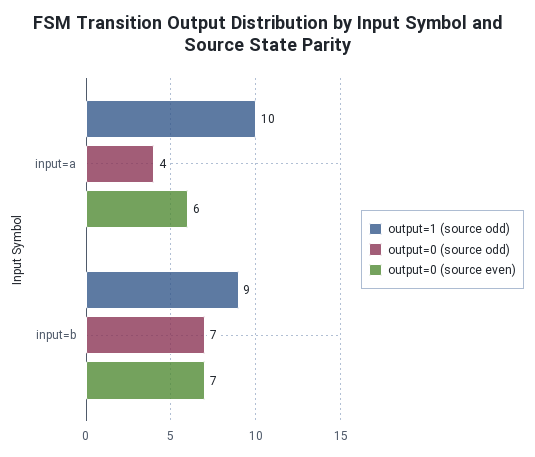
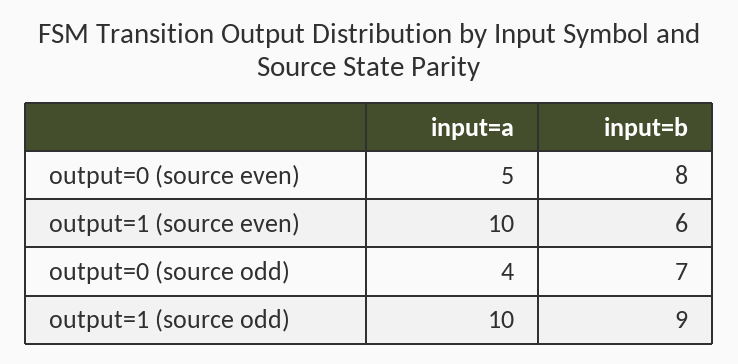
  {
    "output=1 (source odd)": {
      "input=a": 10,
      "input=b": 9
    },
    "output=0 (source odd)": {
      "input=a": 4,
      "input=b": 7
    },
    "output=0 (source even)": {
-     "input=a": 6,
+     "input=a": 5,
-     "input=b": 7
+     "input=b": 8
-   }
+   },
+   "output=1 (source even)": {
+     "input=a": 10,
+     "input=b": 6
+   }
  }

